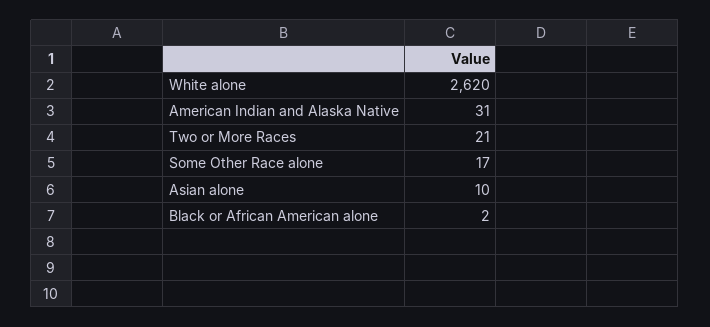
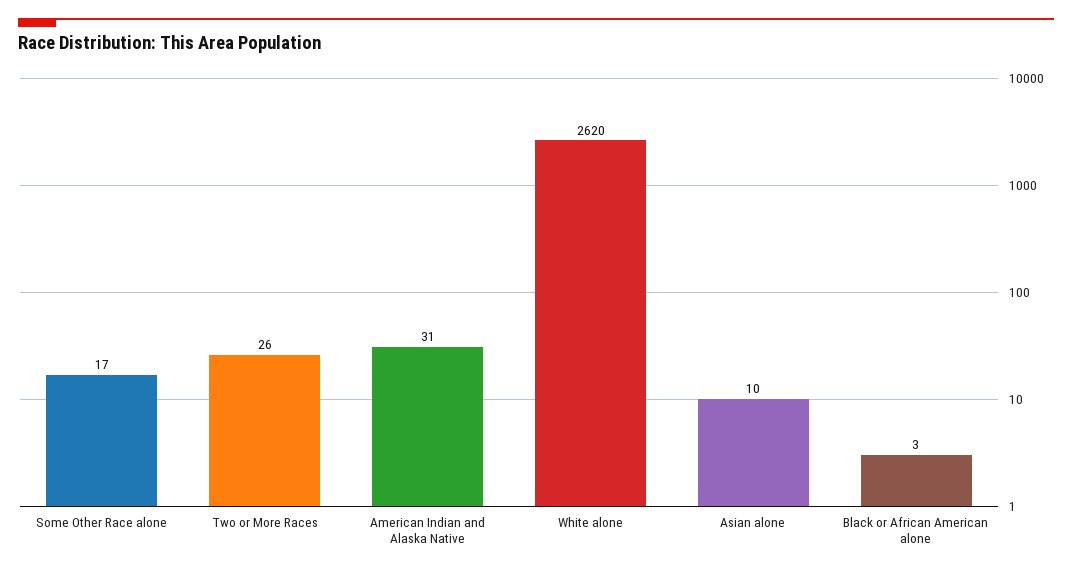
  {
    "White alone": 2620,
    "American Indian and Alaska Native": 31,
-   "Two or More Races": 21,
+   "Two or More Races": 26,
    "Some Other Race alone": 17,
    "Asian alone": 10,
-   "Black or African American alone": 2
+   "Black or African American alone": 3
  }

